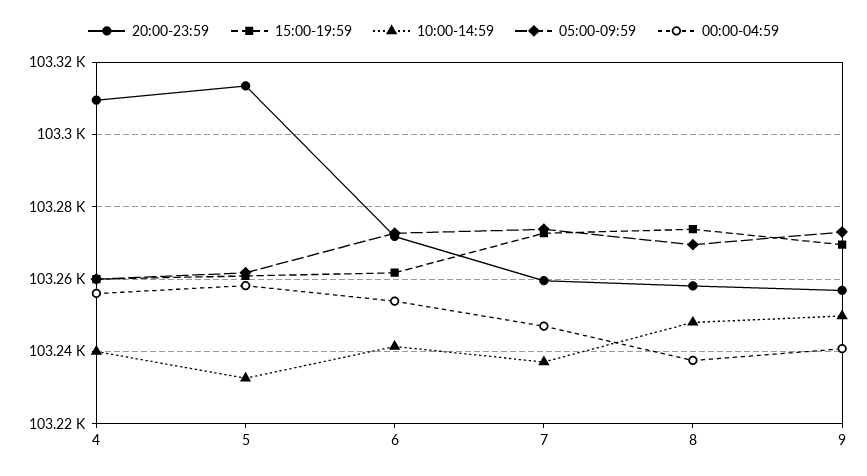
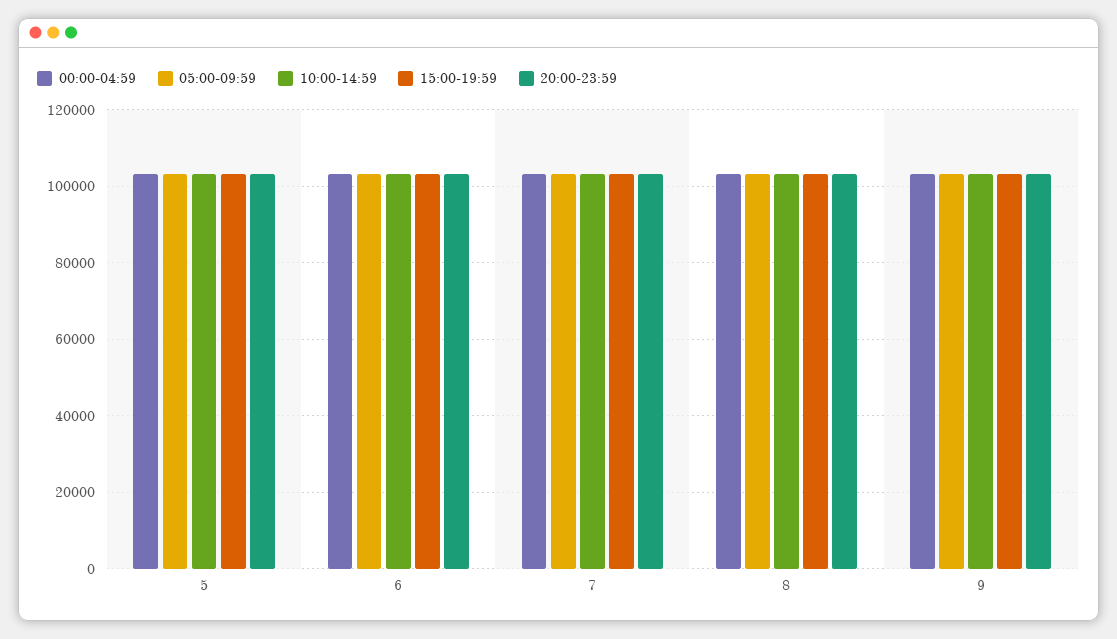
  {
    "20:00-23:59": {
-     "4": 103310,
      "5": 103314,
      "6": 103272,
      "7": 103260,
      "8": 103258,
      "9": 103256
    },
    "15:00-19:59": {
-     "4": 103260,
      "5": 103260,
      "6": 103262,
      "7": 103272,
      "8": 103274,
      "9": 103270
    },
    "10:00-14:59": {
-     "4": 103240,
      "5": 103232,
      "6": 103242,
      "7": 103238,
      "8": 103248,
      "9": 103250
    },
    "05:00-09:59": {
-     "4": 103260,
      "5": 103262,
      "6": 103272,
      "7": 103274,
      "8": 103270,
      "9": 103274
    },
    "00:00-04:59": {
-     "4": 103256,
      "5": 103258,
      "6": 103254,
      "7": 103248,
      "8": 103238,
      "9": 103240
    }
  }

